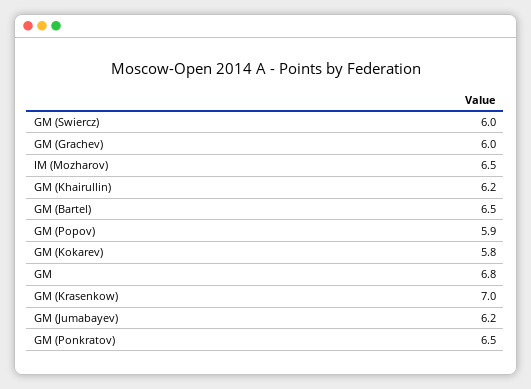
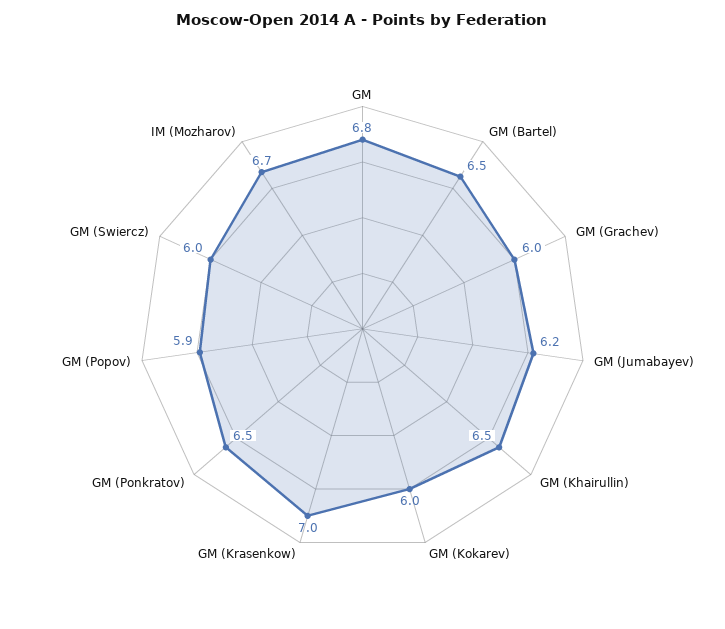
  {
    "GM (Swiercz)": 6,
    "GM (Grachev)": 6,
-   "IM (Mozharov)": 6.5,
+   "IM (Mozharov)": 6.7,
-   "GM (Khairullin)": 6.2,
+   "GM (Khairullin)": 6.5,
    "GM (Bartel)": 6.5,
    "GM (Popov)": 5.9,
-   "GM (Kokarev)": 5.8,
+   "GM (Kokarev)": 6,
    "GM": 6.8,
    "GM (Krasenkow)": 7,
    "GM (Jumabayev)": 6.2,
    "GM (Ponkratov)": 6.5
  }

